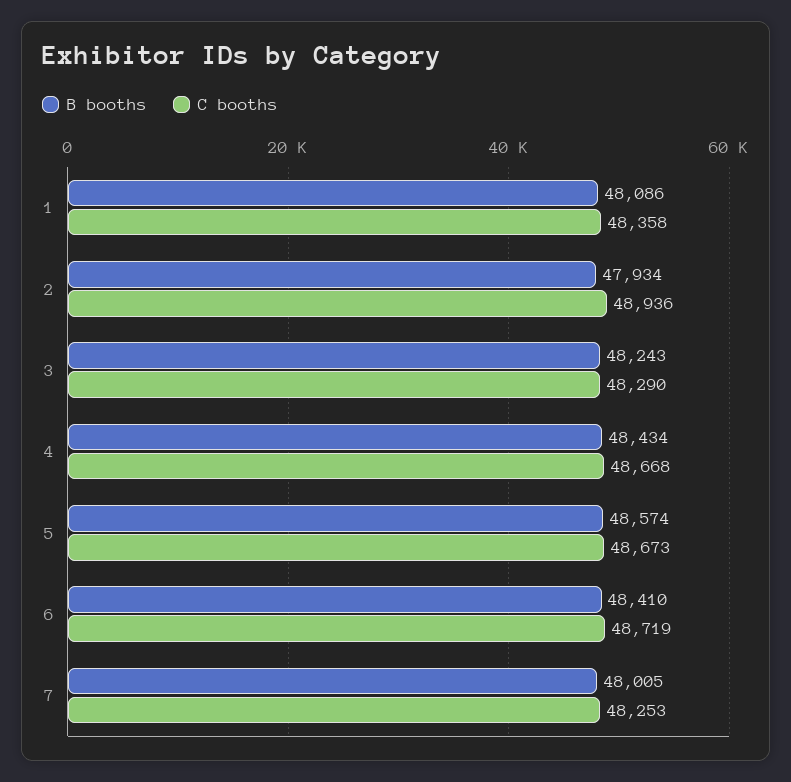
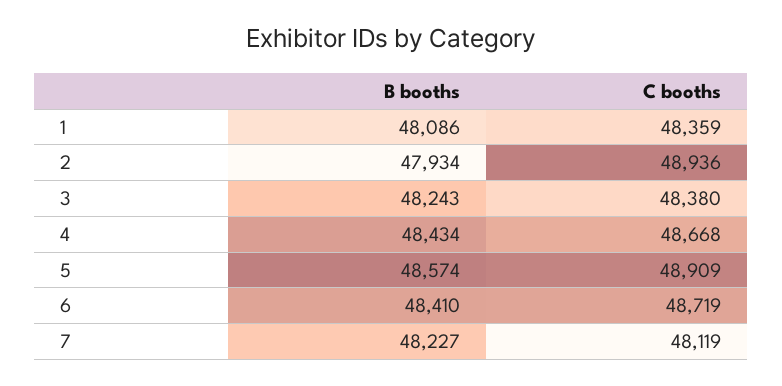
  {
    "B booths": {
      "1": 48086,
      "2": 47934,
      "3": 48243,
      "4": 48434,
      "5": 48574,
      "6": 48410,
-     "7": 48005
+     "7": 48227
    },
    "C booths": {
-     "1": 48358,
+     "1": 48359,
      "2": 48936,
-     "3": 48290,
+     "3": 48380,
      "4": 48668,
-     "5": 48673,
+     "5": 48909,
      "6": 48719,
-     "7": 48253
+     "7": 48119
    }
  }

